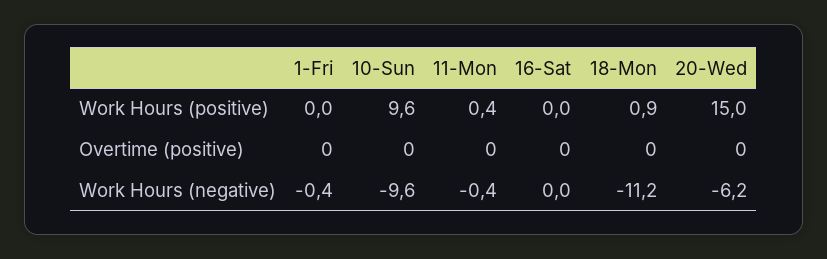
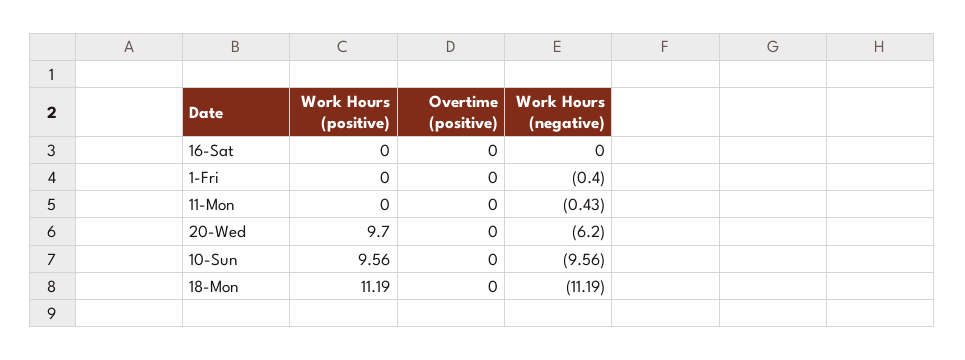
  {
    "1-Fri": {
      "Work Hours (positive)": 0,
      "Overtime (positive)": 0,
      "Work Hours (negative)": -0.4
    },
    "10-Sun": {
      "Work Hours (positive)": 9.56,
      "Overtime (positive)": 0,
      "Work Hours (negative)": -9.56
    },
    "11-Mon": {
-     "Work Hours (positive)": 0.4,
+     "Work Hours (positive)": 0,
      "Overtime (positive)": 0,
      "Work Hours (negative)": -0.43
    },
    "16-Sat": {
      "Work Hours (positive)": 0,
      "Overtime (positive)": 0,
      "Work Hours (negative)": 0
    },
    "18-Mon": {
-     "Work Hours (positive)": 0.9,
+     "Work Hours (positive)": 11.19,
      "Overtime (positive)": 0,
      "Work Hours (negative)": -11.19
    },
    "20-Wed": {
-     "Work Hours (positive)": 15,
+     "Work Hours (positive)": 9.7,
      "Overtime (positive)": 0,
      "Work Hours (negative)": -6.2
    }
  }

